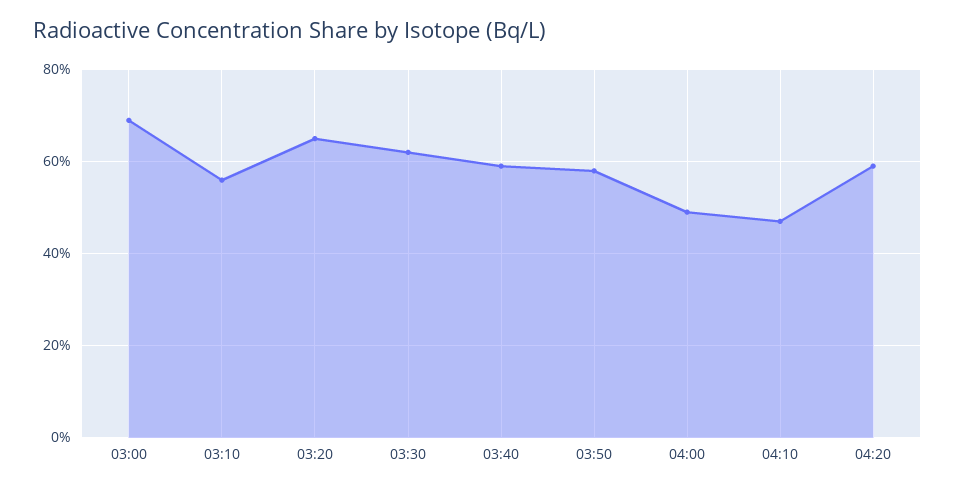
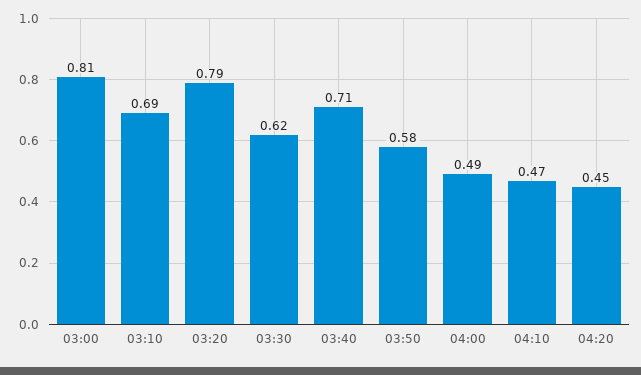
  {
-   "03:00": 0.7,
+   "03:00": 0.81,
-   "03:10": 0.55,
+   "03:10": 0.69,
-   "03:20": 0.65,
+   "03:20": 0.79,
    "03:30": 0.62,
-   "03:40": 0.6,
+   "03:40": 0.71,
    "03:50": 0.58,
    "04:00": 0.49,
    "04:10": 0.47,
-   "04:20": 0.6
+   "04:20": 0.45
  }

